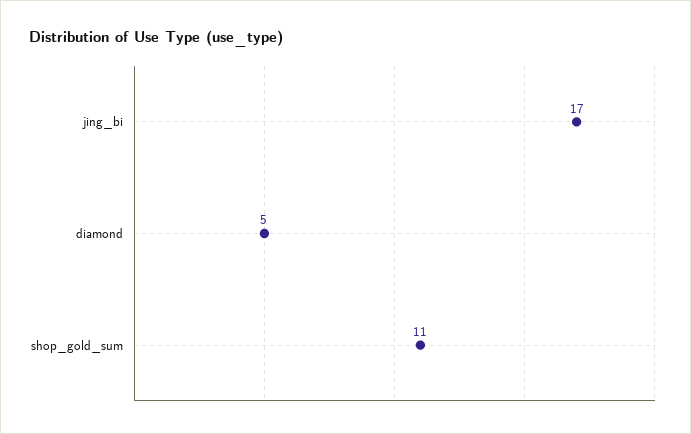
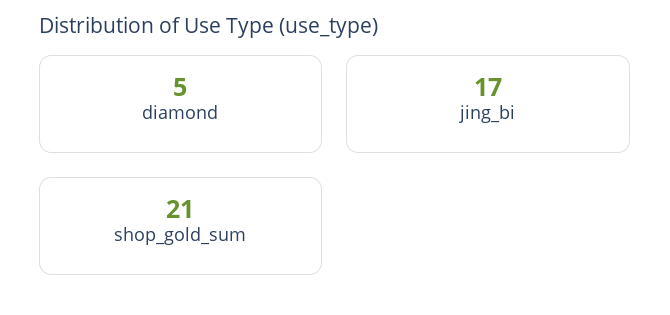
  {
    "jing_bi": 17,
    "diamond": 5,
-   "shop_gold_sum": 11
+   "shop_gold_sum": 21
  }

